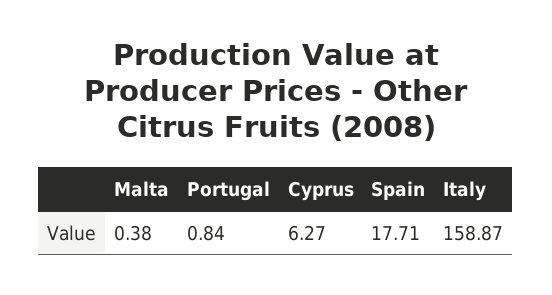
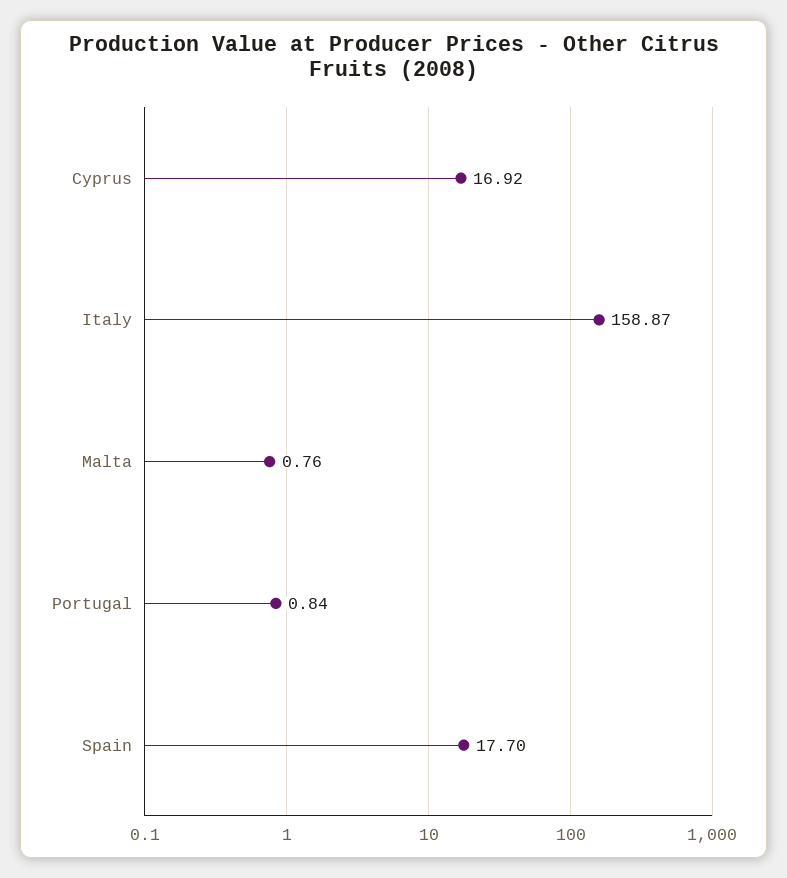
  {
-   "Malta": 0.38,
+   "Malta": 0.76,
    "Portugal": 0.84,
-   "Cyprus": 6.27,
+   "Cyprus": 16.92,
-   "Spain": 17.71,
+   "Spain": 17.7,
    "Italy": 158.87
  }

